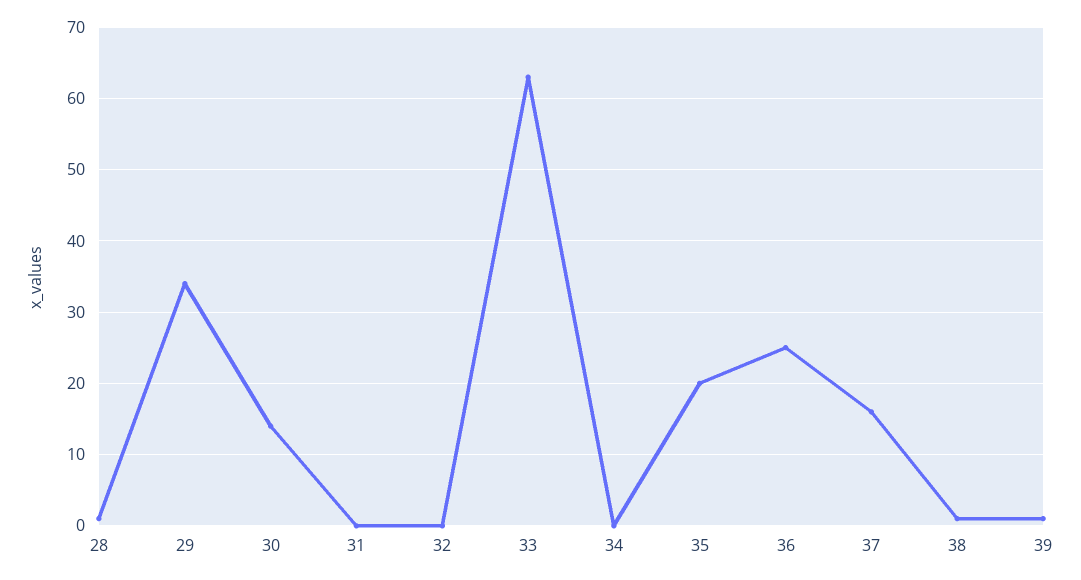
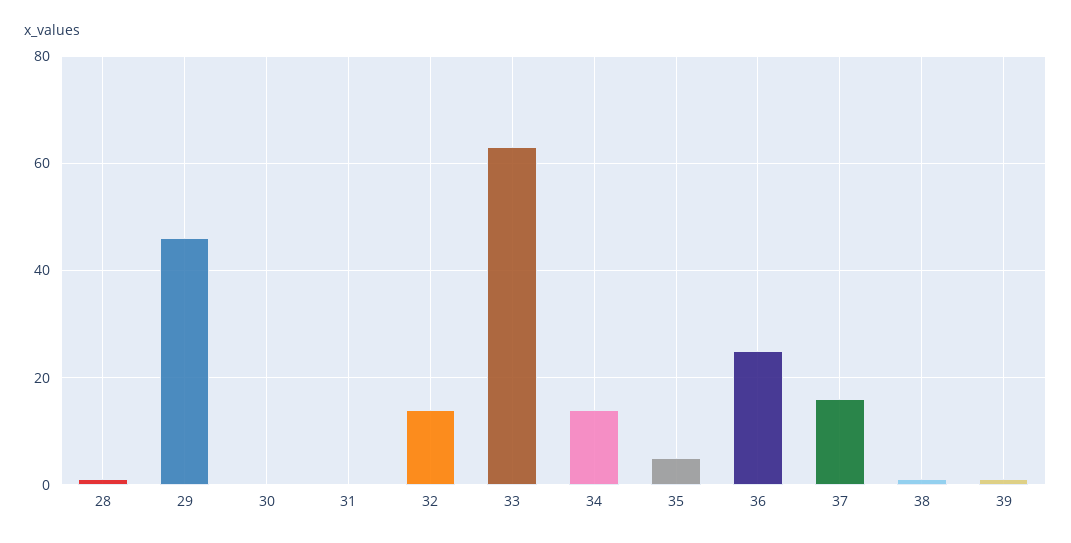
  {
    "28": 1,
-   "29": 34,
+   "29": 45,
-   "30": 14,
+   "30": 0,
    "31": 0,
-   "32": 0,
+   "32": 15,
    "33": 63,
-   "34": 0,
+   "34": 15,
-   "35": 20,
+   "35": 5,
    "36": 25,
    "37": 16,
    "38": 1,
    "39": 1
  }

